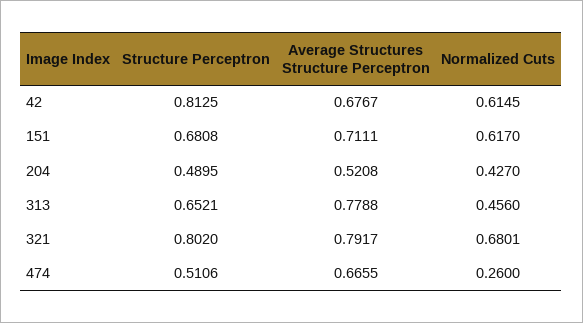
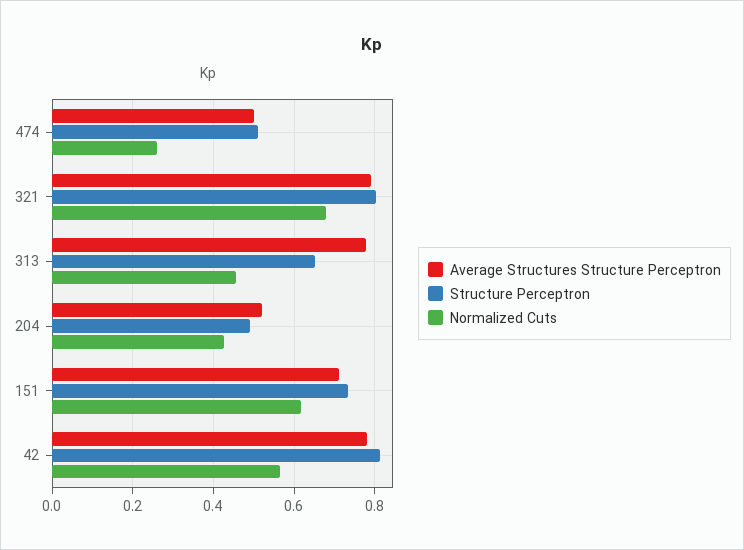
  {
    "Structure Perceptron": {
      "42": 0.8125,
-     "151": 0.6808,
+     "151": 0.74,
      "204": 0.4895,
      "313": 0.6521,
      "321": 0.802,
      "474": 0.5106
    },
    "Average Structures Structure Perceptron": {
-     "42": 0.6767,
+     "42": 0.78,
      "151": 0.7111,
      "204": 0.5208,
      "313": 0.7788,
      "321": 0.7917,
-     "474": 0.6655
+     "474": 0.5
    },
    "Normalized Cuts": {
-     "42": 0.6145,
+     "42": 0.56,
      "151": 0.617,
      "204": 0.427,
      "313": 0.456,
      "321": 0.6801,
      "474": 0.26
    }
  }

